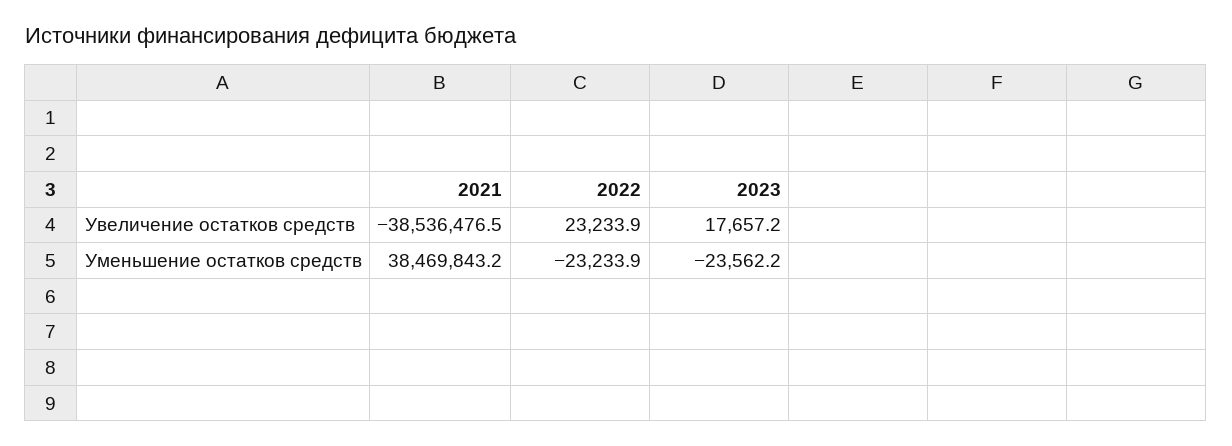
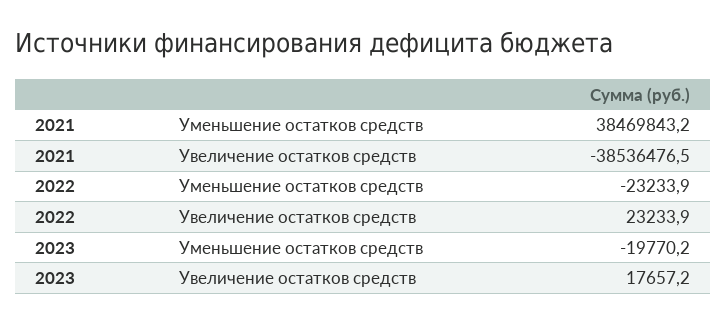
  {
    "2021": {
      "Увеличение остатков средств": -38536476.5,
      "Уменьшение остатков средств": 38469843.2
    },
    "2022": {
      "Увеличение остатков средств": 23233.9,
      "Уменьшение остатков средств": -23233.9
    },
    "2023": {
      "Увеличение остатков средств": 17657.2,
-     "Уменьшение остатков средств": -23562.2
+     "Уменьшение остатков средств": -19770.2
    }
  }

